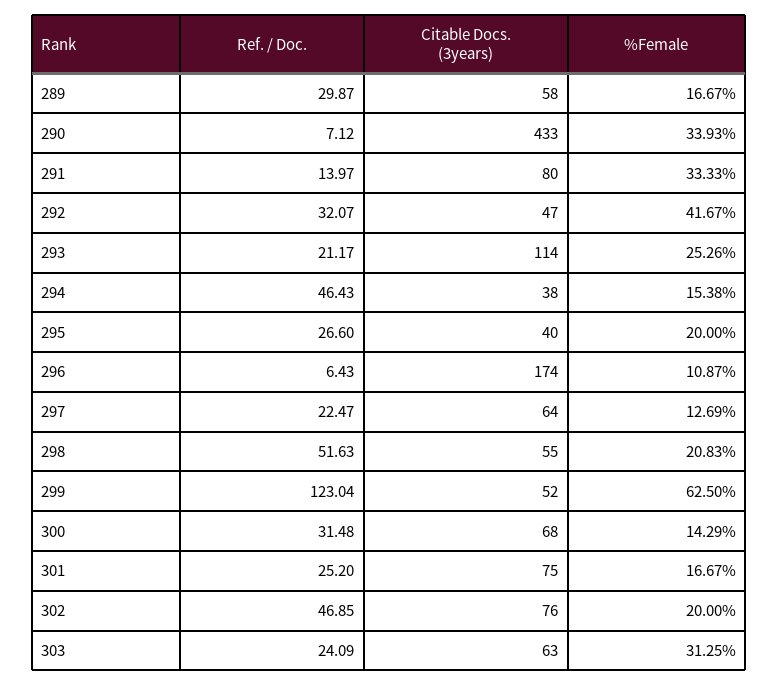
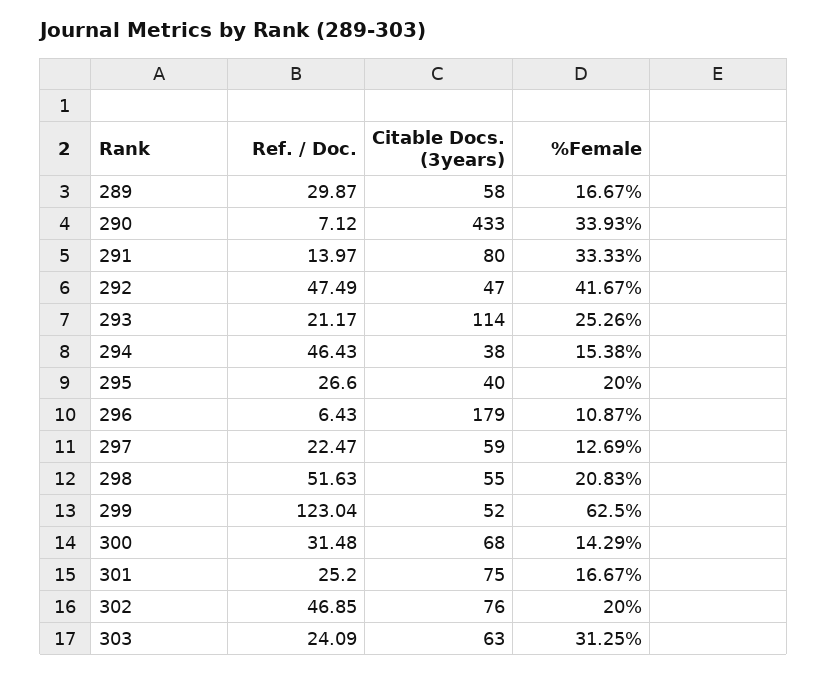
  {
    "Ref. / Doc.": {
      "289": 29.87,
      "290": 7.12,
      "291": 13.97,
-     "292": 32.07,
+     "292": 47.49,
      "293": 21.17,
      "294": 46.43,
      "295": 26.6,
      "296": 6.43,
      "297": 22.47,
      "298": 51.63,
      "299": 123.04,
      "300": 31.48,
      "301": 25.2,
      "302": 46.85,
      "303": 24.09
    },
    "Citable Docs. (3years)": {
      "289": 58,
      "290": 433,
      "291": 80,
      "292": 47,
      "293": 114,
      "294": 38,
      "295": 40,
-     "296": 174,
+     "296": 179,
-     "297": 64,
+     "297": 59,
      "298": 55,
      "299": 52,
      "300": 68,
      "301": 75,
      "302": 76,
      "303": 63
    },
    "%Female": {
      "289": 16.67,
      "290": 33.93,
      "291": 33.33,
      "292": 41.67,
      "293": 25.26,
      "294": 15.38,
      "295": 20,
      "296": 10.87,
      "297": 12.69,
      "298": 20.83,
      "299": 62.5,
      "300": 14.29,
      "301": 16.67,
      "302": 20,
      "303": 31.25
    }
  }

